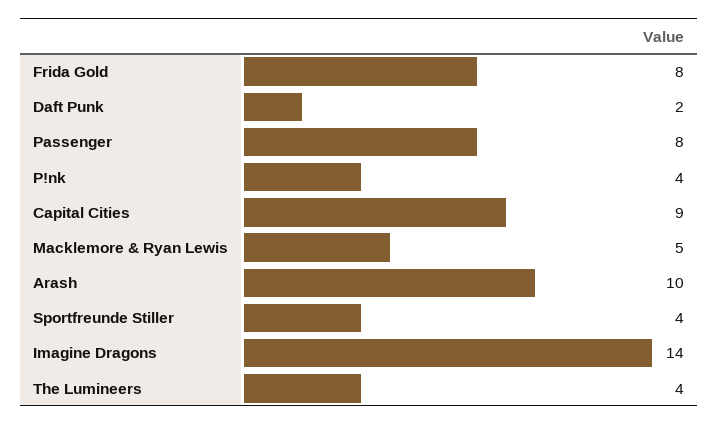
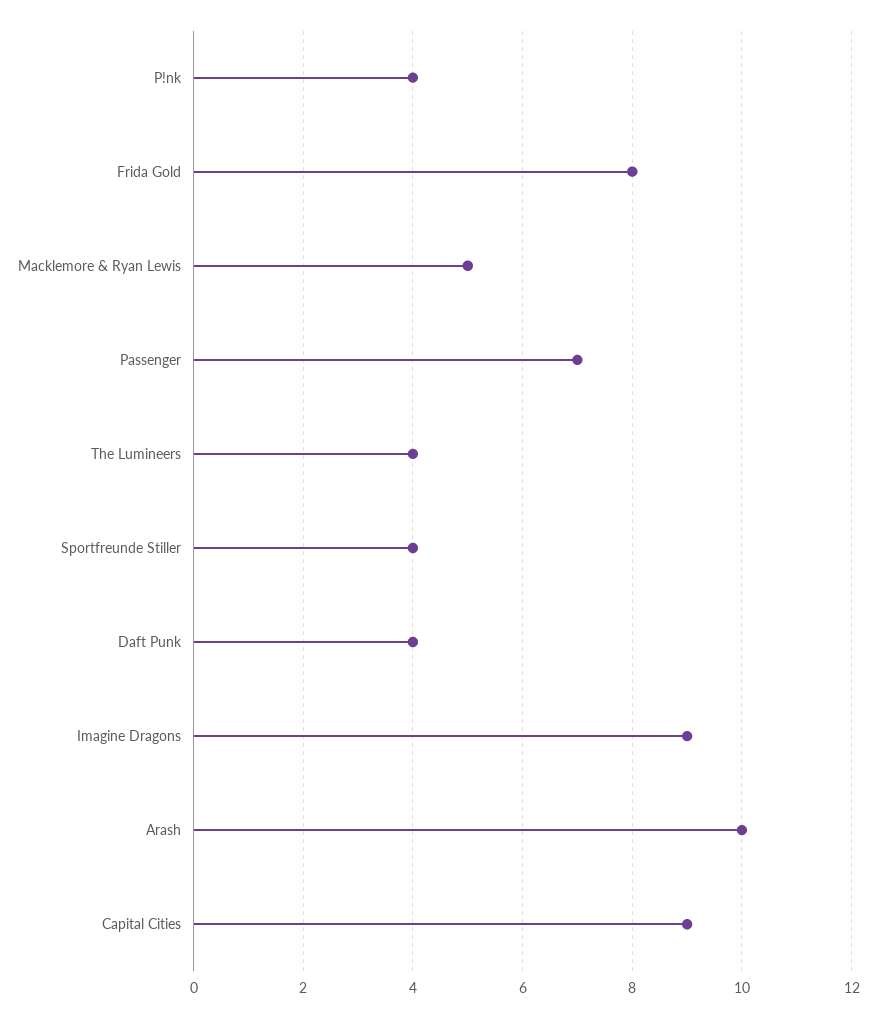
  {
    "Frida Gold": 8,
-   "Daft Punk": 2,
+   "Daft Punk": 4,
-   "Passenger": 8,
+   "Passenger": 7,
    "P!nk": 4,
    "Capital Cities": 9,
    "Macklemore & Ryan Lewis": 5,
    "Arash": 10,
    "Sportfreunde Stiller": 4,
-   "Imagine Dragons": 14,
+   "Imagine Dragons": 9,
    "The Lumineers": 4
  }

